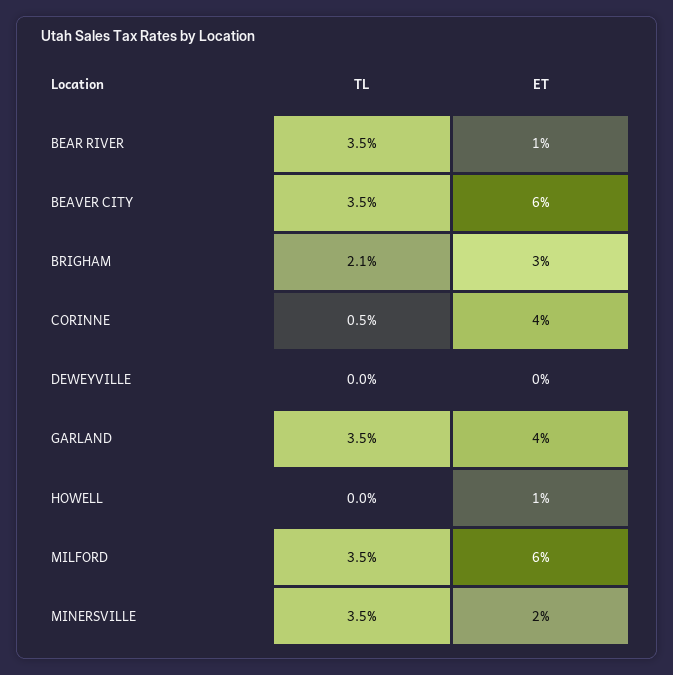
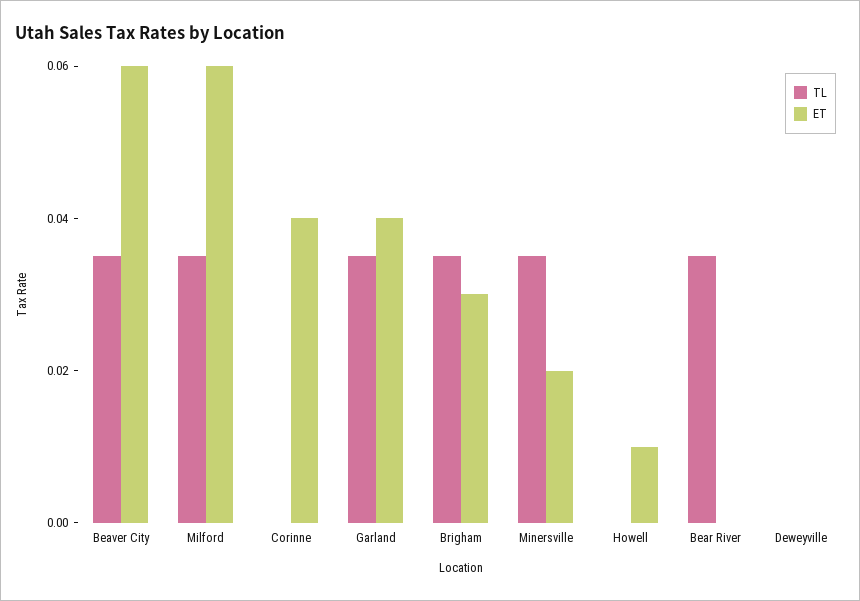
  {
    "TL": {
      "BEAR RIVER": 0.035,
      "BEAVER CITY": 0.035,
-     "BRIGHAM": 0.021,
+     "BRIGHAM": 0.035,
-     "CORINNE": 0.005,
+     "CORINNE": 0,
      "DEWEYVILLE": 0,
      "GARLAND": 0.035,
      "HOWELL": 0,
      "MILFORD": 0.035,
      "MINERSVILLE": 0.035
    },
    "ET": {
-     "BEAR RIVER": 0.01,
+     "BEAR RIVER": 0,
      "BEAVER CITY": 0.06,
      "BRIGHAM": 0.03,
      "CORINNE": 0.04,
      "DEWEYVILLE": 0,
      "GARLAND": 0.04,
      "HOWELL": 0.01,
      "MILFORD": 0.06,
      "MINERSVILLE": 0.02
    }
  }

